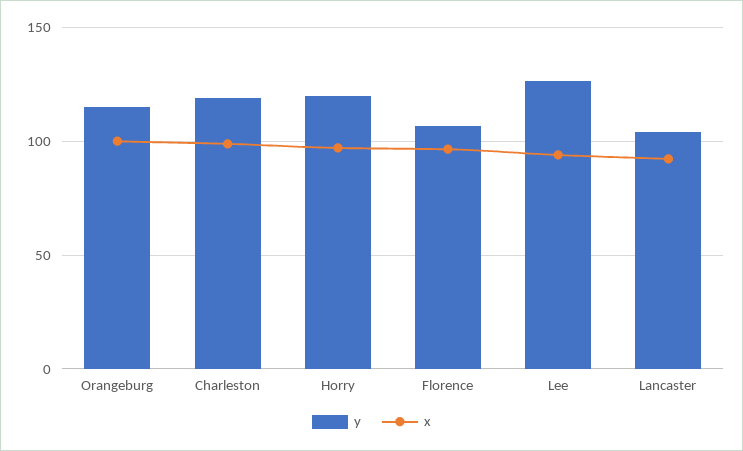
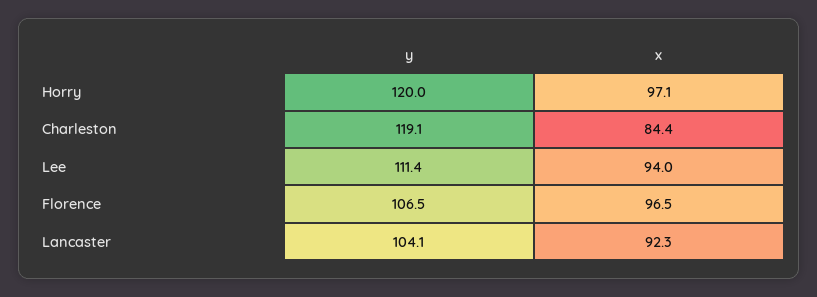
  {
    "y": {
-     "Orangeburg": 115,
      "Charleston": 119.1,
      "Horry": 120,
      "Florence": 106.5,
-     "Lee": 125,
+     "Lee": 111.4,
      "Lancaster": 104.1
    },
    "x": {
-     "Orangeburg": 100,
-     "Charleston": 100,
+     "Charleston": 84.4,
      "Horry": 97.1,
      "Florence": 96.5,
      "Lee": 94,
      "Lancaster": 92.3
    }
  }

